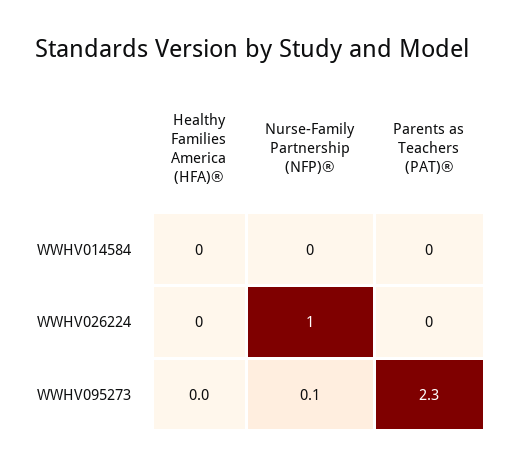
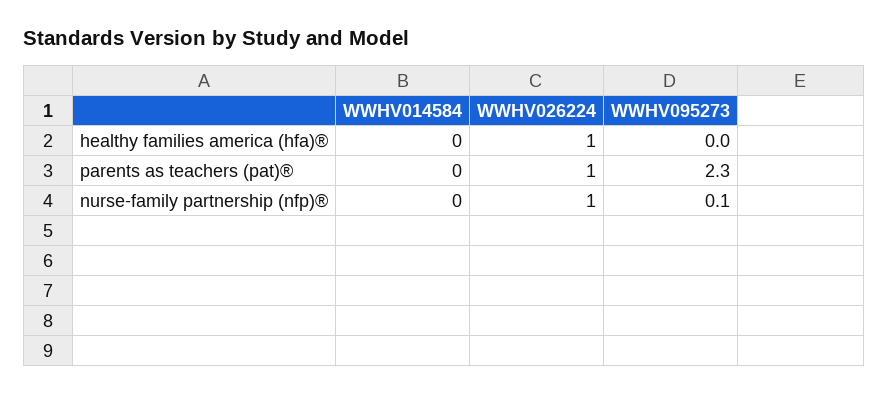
  {
    "Healthy Families America (HFA)®": {
      "WWHV014584": 0,
-     "WWHV026224": 0,
+     "WWHV026224": 1,
      "WWHV095273": 0
    },
    "Nurse-Family Partnership (NFP)®": {
      "WWHV014584": 0,
      "WWHV026224": 1,
      "WWHV095273": 0.1
    },
    "Parents as Teachers (PAT)®": {
      "WWHV014584": 0,
-     "WWHV026224": 0,
+     "WWHV026224": 1,
      "WWHV095273": 2.3
    }
  }

